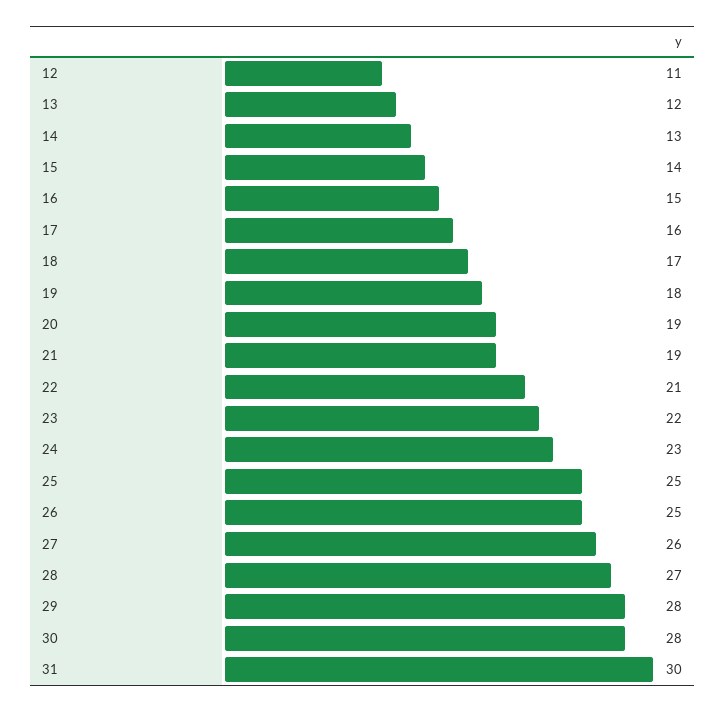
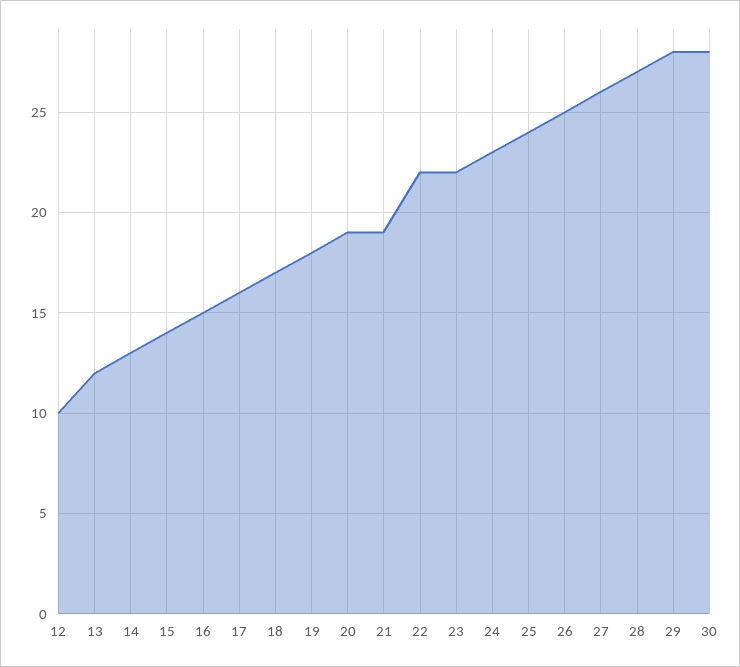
  {
-   "12": 11,
+   "12": 10,
    "13": 12,
    "14": 13,
    "15": 14,
    "16": 15,
    "17": 16,
    "18": 17,
    "19": 18,
    "20": 19,
    "21": 19,
-   "22": 21,
+   "22": 22,
    "23": 22,
    "24": 23,
-   "25": 25,
+   "25": 24,
    "26": 25,
    "27": 26,
    "28": 27,
    "29": 28,
-   "30": 28,
+   "30": 28
-   "31": 30
  }

